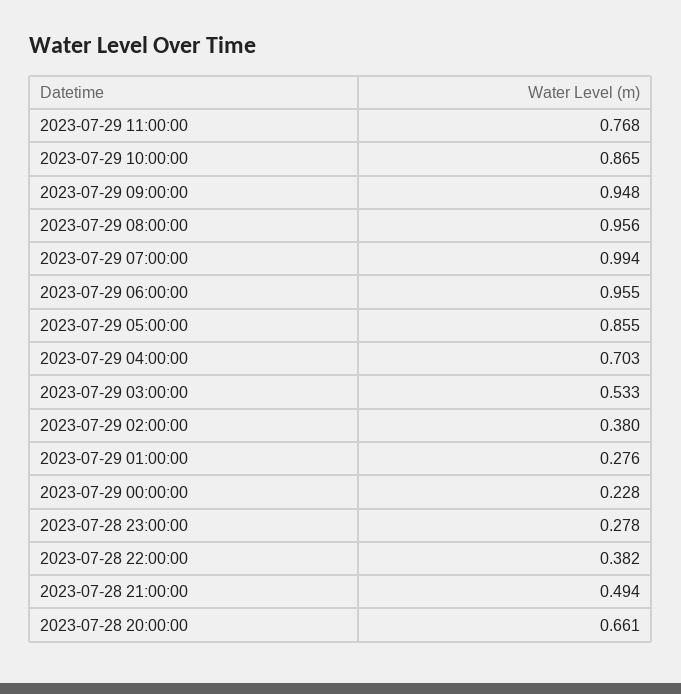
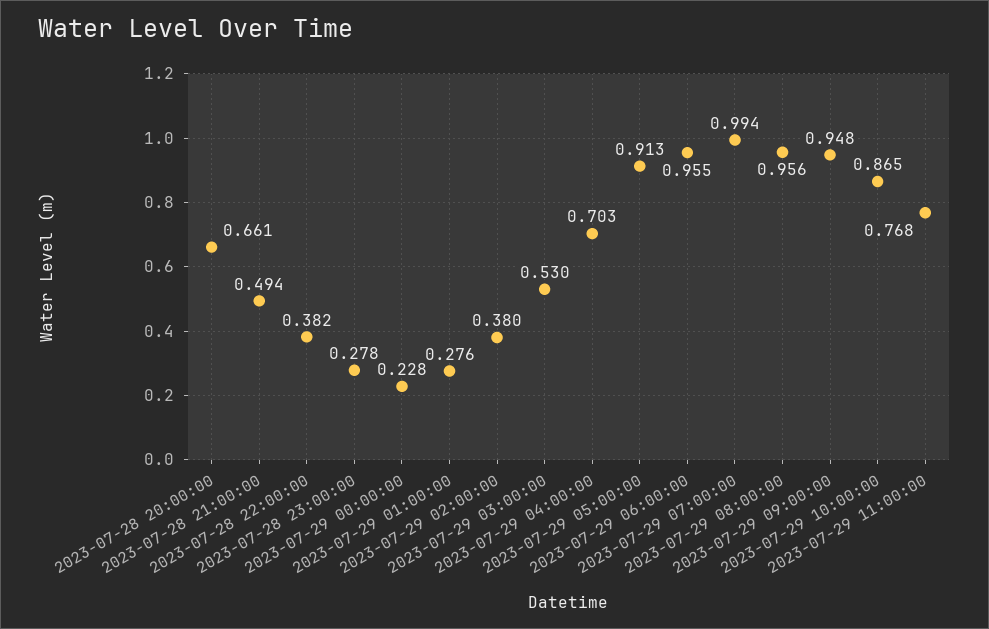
  {
    "2023-07-29 11:00:00": 0.768,
    "2023-07-29 10:00:00": 0.865,
    "2023-07-29 09:00:00": 0.948,
    "2023-07-29 08:00:00": 0.956,
    "2023-07-29 07:00:00": 0.994,
    "2023-07-29 06:00:00": 0.955,
-   "2023-07-29 05:00:00": 0.855,
+   "2023-07-29 05:00:00": 0.913,
    "2023-07-29 04:00:00": 0.703,
-   "2023-07-29 03:00:00": 0.533,
+   "2023-07-29 03:00:00": 0.53,
    "2023-07-29 02:00:00": 0.38,
    "2023-07-29 01:00:00": 0.276,
    "2023-07-29 00:00:00": 0.228,
    "2023-07-28 23:00:00": 0.278,
    "2023-07-28 22:00:00": 0.382,
    "2023-07-28 21:00:00": 0.494,
    "2023-07-28 20:00:00": 0.661
  }

